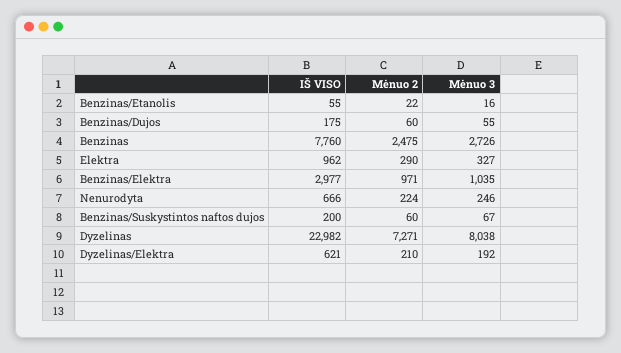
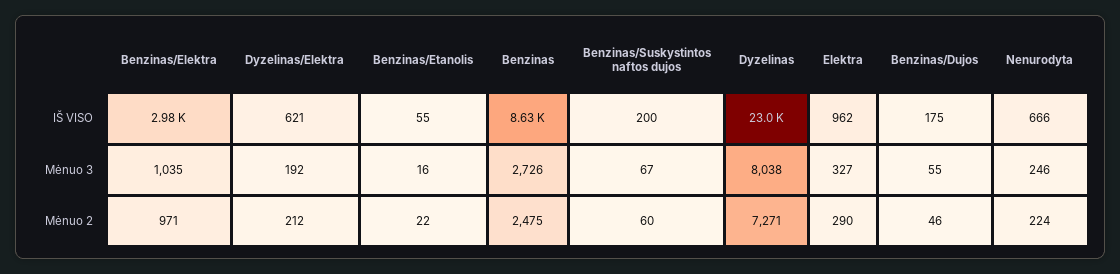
  {
    "IŠ VISO": {
      "Benzinas/Etanolis": 55,
      "Benzinas/Dujos": 175,
-     "Benzinas": 7760,
+     "Benzinas": 8630,
      "Elektra": 962,
      "Benzinas/Elektra": 2977,
      "Nenurodyta": 666,
      "Benzinas/Suskystintos naftos dujos": 200,
      "Dyzelinas": 22982,
      "Dyzelinas/Elektra": 621
    },
    "Mėnuo 2": {
      "Benzinas/Etanolis": 22,
-     "Benzinas/Dujos": 60,
+     "Benzinas/Dujos": 46,
      "Benzinas": 2475,
      "Elektra": 290,
      "Benzinas/Elektra": 971,
      "Nenurodyta": 224,
      "Benzinas/Suskystintos naftos dujos": 60,
      "Dyzelinas": 7271,
-     "Dyzelinas/Elektra": 210
+     "Dyzelinas/Elektra": 212
    },
    "Mėnuo 3": {
      "Benzinas/Etanolis": 16,
      "Benzinas/Dujos": 55,
      "Benzinas": 2726,
      "Elektra": 327,
      "Benzinas/Elektra": 1035,
      "Nenurodyta": 246,
      "Benzinas/Suskystintos naftos dujos": 67,
      "Dyzelinas": 8038,
      "Dyzelinas/Elektra": 192
    }
  }

